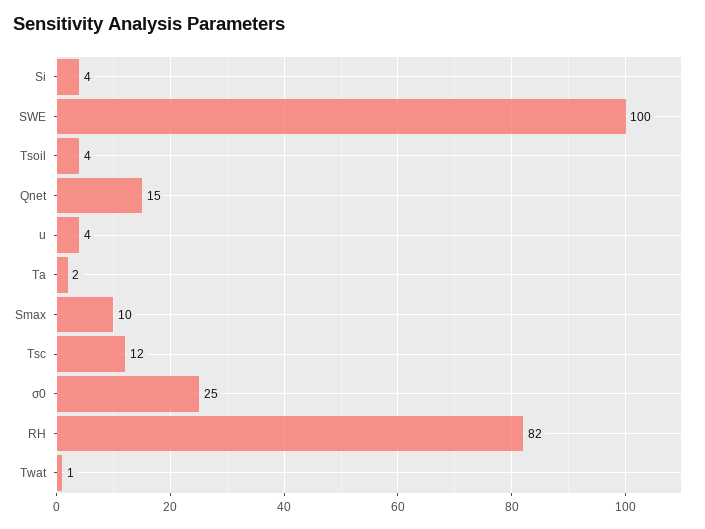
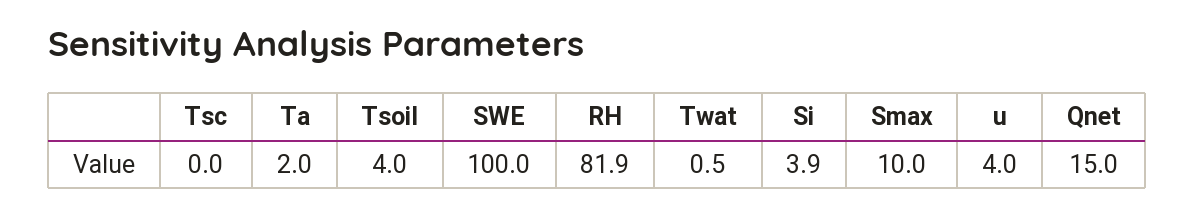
  {
    "Si": 3.9,
    "SWE": 100,
    "Tsoil": 4,
    "Qnet": 15,
    "u": 4,
    "Ta": 2,
    "Smax": 10,
-   "Tsc": 12,
+   "Tsc": 0,
-   "σ0": 25,
    "RH": 81.9,
    "Twat": 0.5
  }

